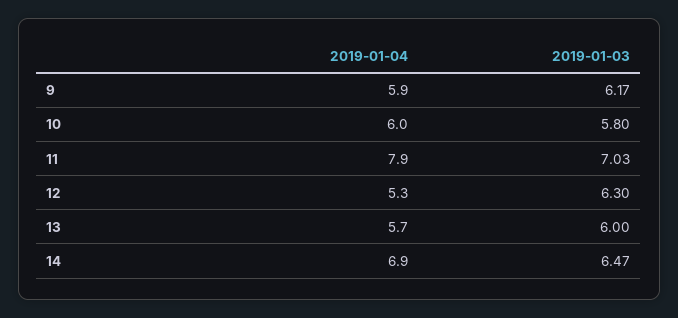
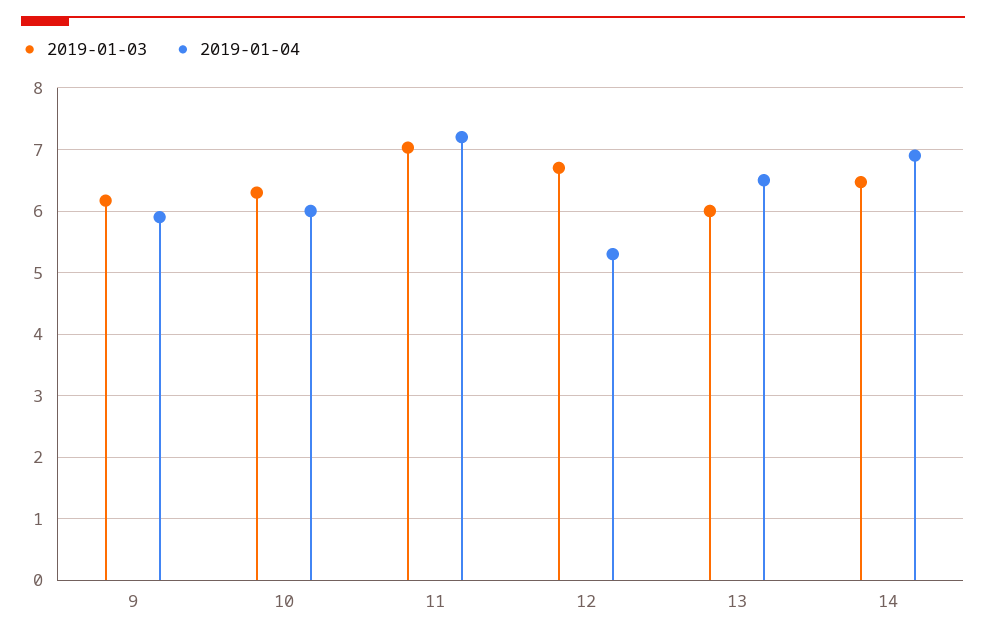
  {
    "2019-01-04": {
      "9": 5.9,
      "10": 6,
-     "11": 7.9,
+     "11": 7.2,
      "12": 5.3,
-     "13": 5.7,
+     "13": 6.5,
      "14": 6.9
    },
    "2019-01-03": {
      "9": 6.17,
-     "10": 5.8,
+     "10": 6.3,
      "11": 7.03,
-     "12": 6.3,
+     "12": 6.7,
      "13": 6,
      "14": 6.47
    }
  }

